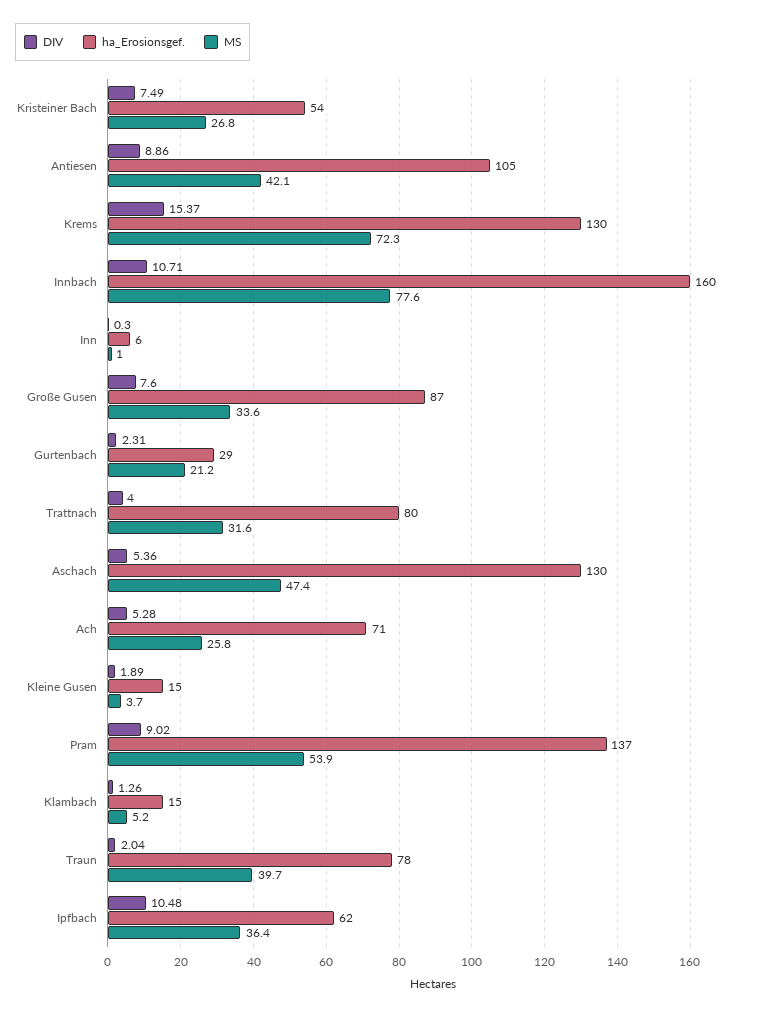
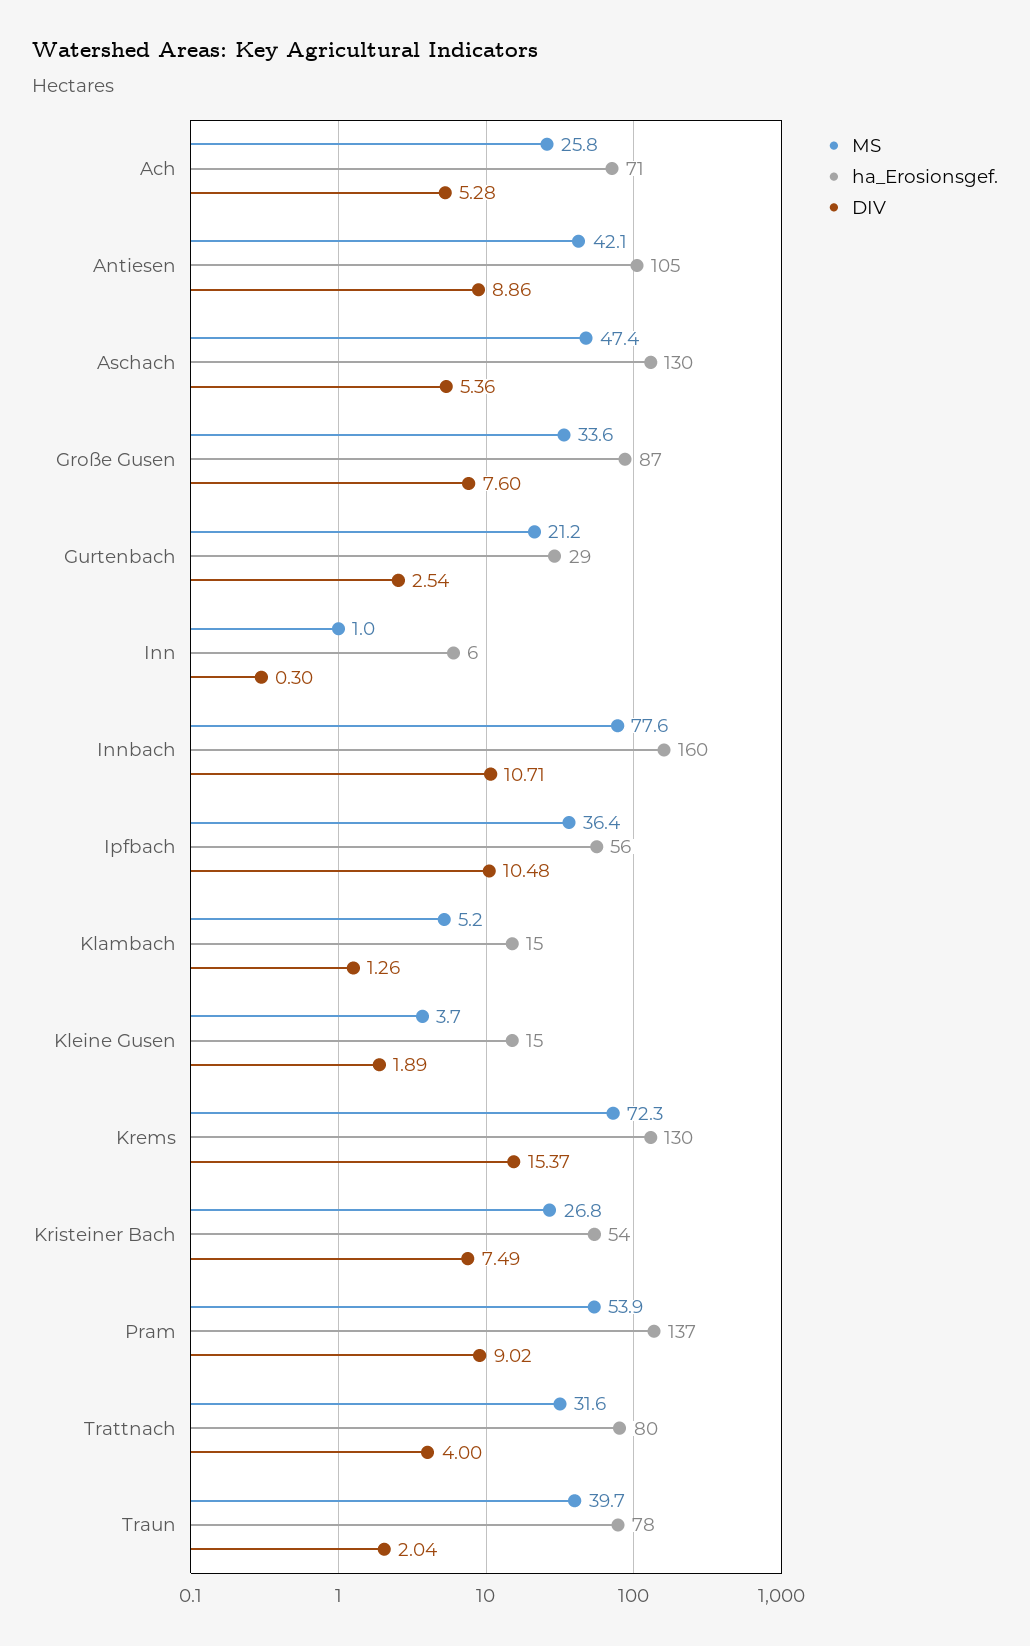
  {
    "DIV": {
      "Kristeiner Bach": 7.49,
      "Antiesen": 8.86,
      "Krems": 15.37,
      "Innbach": 10.71,
      "Inn": 0.3,
      "Große Gusen": 7.6,
-     "Gurtenbach": 2.31,
+     "Gurtenbach": 2.54,
      "Trattnach": 4,
      "Aschach": 5.36,
      "Ach": 5.28,
      "Kleine Gusen": 1.89,
      "Pram": 9.02,
      "Klambach": 1.26,
      "Traun": 2.04,
      "Ipfbach": 10.48
    },
    "ha_Erosionsgef.": {
      "Kristeiner Bach": 54,
      "Antiesen": 105,
      "Krems": 130,
      "Innbach": 160,
      "Inn": 6,
      "Große Gusen": 87,
      "Gurtenbach": 29,
      "Trattnach": 80,
      "Aschach": 130,
      "Ach": 71,
      "Kleine Gusen": 15,
      "Pram": 137,
      "Klambach": 15,
      "Traun": 78,
-     "Ipfbach": 62
+     "Ipfbach": 56
    },
    "MS": {
      "Kristeiner Bach": 26.8,
      "Antiesen": 42.1,
      "Krems": 72.3,
      "Innbach": 77.6,
      "Inn": 1,
      "Große Gusen": 33.6,
      "Gurtenbach": 21.2,
      "Trattnach": 31.6,
      "Aschach": 47.4,
      "Ach": 25.8,
      "Kleine Gusen": 3.7,
      "Pram": 53.9,
      "Klambach": 5.2,
      "Traun": 39.7,
      "Ipfbach": 36.4
    }
  }

